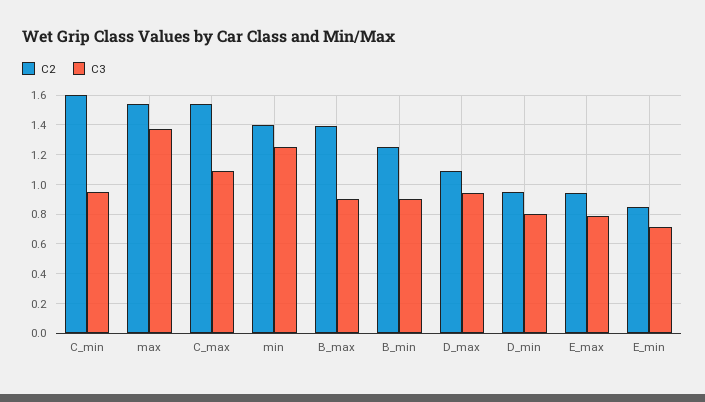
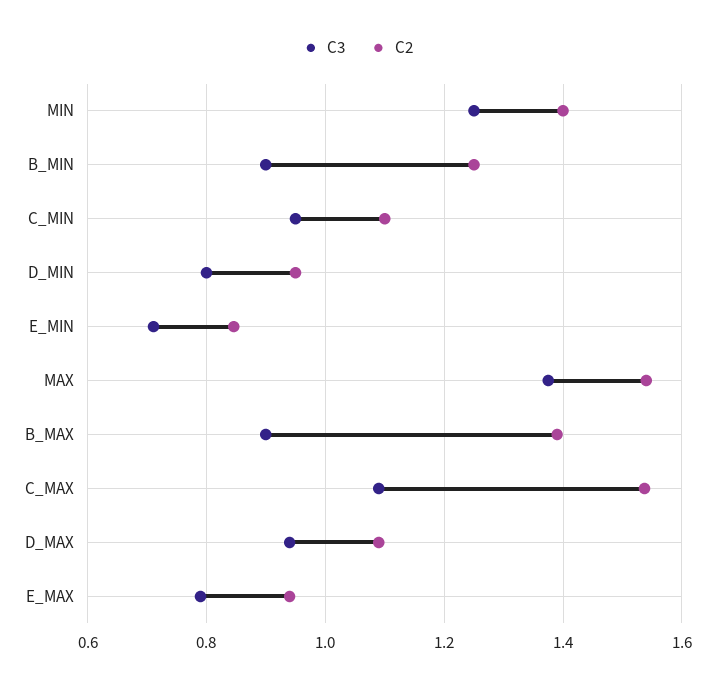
  {
    "C2": {
-     "C_min": 1.6,
+     "C_min": 1.1,
      "max": 1.54,
      "C_max": 1.54,
      "min": 1.4,
      "B_max": 1.4,
      "B_min": 1.26,
      "D_max": 1.1,
      "D_min": 0.96,
      "E_max": 0.94,
      "E_min": 0.84
    },
    "C3": {
      "C_min": 0.96,
      "max": 1.38,
      "C_max": 1.1,
      "min": 1.26,
      "B_max": 0.9,
      "B_min": 0.9,
      "D_max": 0.94,
      "D_min": 0.8,
      "E_max": 0.8,
      "E_min": 0.72
    }
  }

